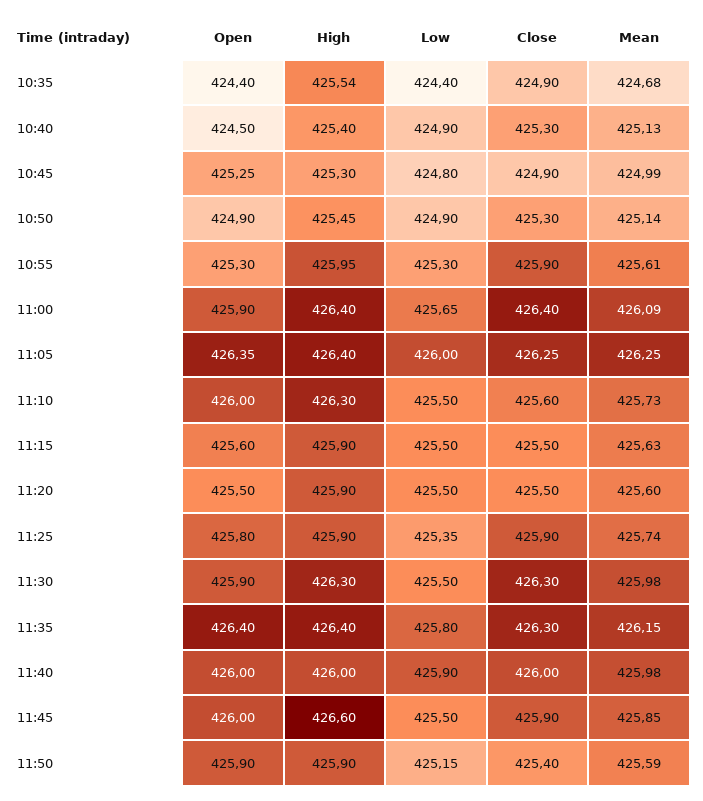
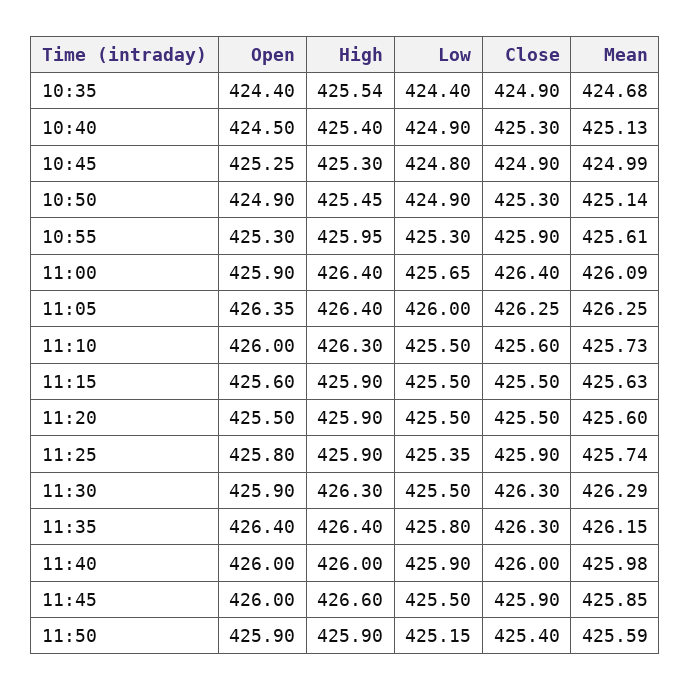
  {
    "Open": {
      "10:35": 424.4,
      "10:40": 424.5,
      "10:45": 425.25,
      "10:50": 424.9,
      "10:55": 425.3,
      "11:00": 425.9,
      "11:05": 426.35,
      "11:10": 426,
      "11:15": 425.6,
      "11:20": 425.5,
      "11:25": 425.8,
      "11:30": 425.9,
      "11:35": 426.4,
      "11:40": 426,
      "11:45": 426,
      "11:50": 425.9
    },
    "High": {
      "10:35": 425.54,
      "10:40": 425.4,
      "10:45": 425.3,
      "10:50": 425.45,
      "10:55": 425.95,
      "11:00": 426.4,
      "11:05": 426.4,
      "11:10": 426.3,
      "11:15": 425.9,
      "11:20": 425.9,
      "11:25": 425.9,
      "11:30": 426.3,
      "11:35": 426.4,
      "11:40": 426,
      "11:45": 426.6,
      "11:50": 425.9
    },
    "Low": {
      "10:35": 424.4,
      "10:40": 424.9,
      "10:45": 424.8,
      "10:50": 424.9,
      "10:55": 425.3,
      "11:00": 425.65,
      "11:05": 426,
      "11:10": 425.5,
      "11:15": 425.5,
      "11:20": 425.5,
      "11:25": 425.35,
      "11:30": 425.5,
      "11:35": 425.8,
      "11:40": 425.9,
      "11:45": 425.5,
      "11:50": 425.15
    },
    "Close": {
      "10:35": 424.9,
      "10:40": 425.3,
      "10:45": 424.9,
      "10:50": 425.3,
      "10:55": 425.9,
      "11:00": 426.4,
      "11:05": 426.25,
      "11:10": 425.6,
      "11:15": 425.5,
      "11:20": 425.5,
      "11:25": 425.9,
      "11:30": 426.3,
      "11:35": 426.3,
      "11:40": 426,
      "11:45": 425.9,
      "11:50": 425.4
    },
    "Mean": {
      "10:35": 424.68,
      "10:40": 425.13,
      "10:45": 424.99,
      "10:50": 425.14,
      "10:55": 425.61,
      "11:00": 426.09,
      "11:05": 426.25,
      "11:10": 425.73,
      "11:15": 425.63,
      "11:20": 425.6,
      "11:25": 425.74,
-     "11:30": 425.98,
+     "11:30": 426.29,
      "11:35": 426.15,
      "11:40": 425.98,
      "11:45": 425.85,
      "11:50": 425.59
    }
  }

